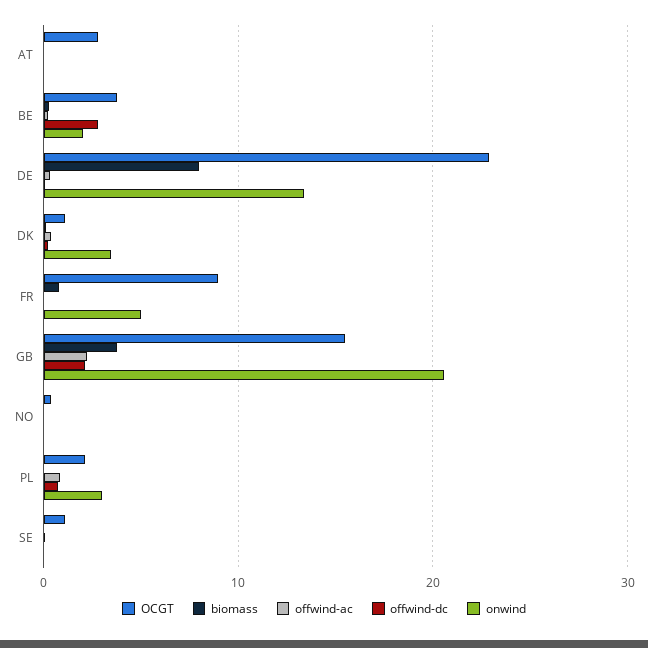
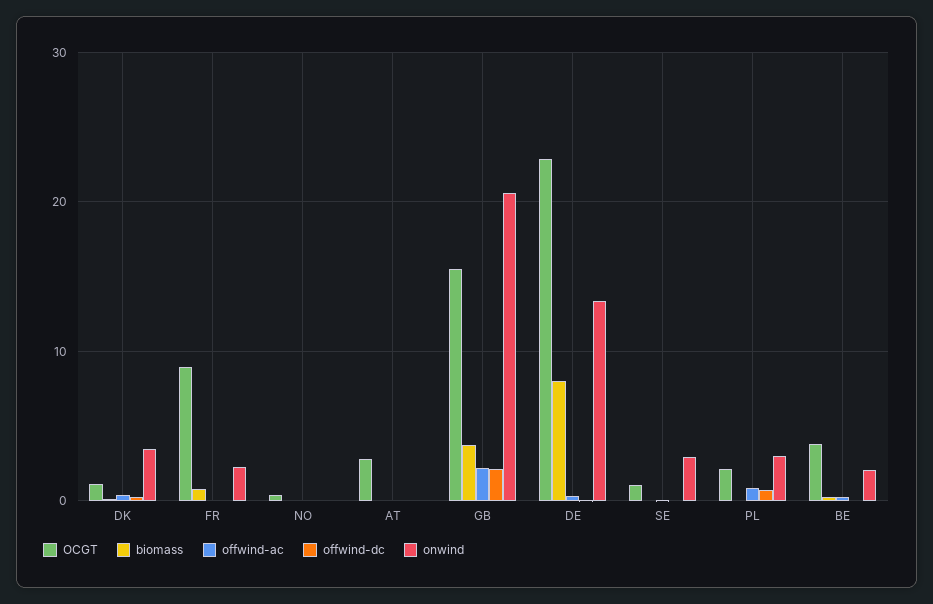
  {
    "OCGT": {
      "AT": 3,
      "BE": 4,
      "DE": 23,
      "DK": 1,
      "FR": 9,
      "GB": 15,
      "NO": 0,
      "PL": 2,
      "SE": 1
    },
    "biomass": {
      "AT": 0,
      "BE": 0,
      "DE": 8,
      "DK": 0,
      "FR": 1,
      "GB": 4,
      "NO": 0,
      "PL": 0,
      "SE": 0
    },
    "offwind-ac": {
      "AT": 0,
      "BE": 0,
      "DE": 0,
      "DK": 0,
      "FR": 0,
      "GB": 2,
      "NO": 0,
      "PL": 1,
      "SE": 0
    },
    "offwind-dc": {
      "AT": 0,
-     "BE": 3,
+     "BE": 0,
      "DE": 0,
      "DK": 0,
      "FR": 0,
      "GB": 2,
      "NO": 0,
      "PL": 1,
      "SE": 0
    },
    "onwind": {
      "AT": 0,
      "BE": 2,
      "DE": 13,
      "DK": 3,
-     "FR": 5,
+     "FR": 2,
      "GB": 21,
      "NO": 0,
      "PL": 3,
-     "SE": 0
+     "SE": 3
    }
  }

